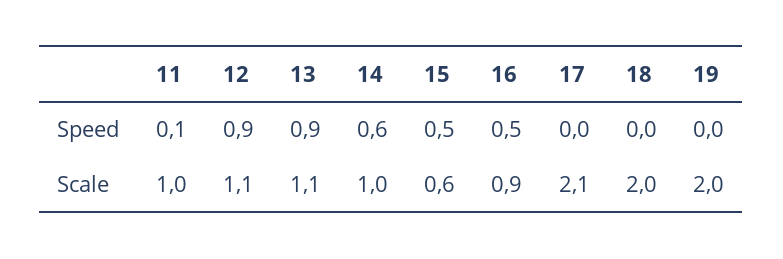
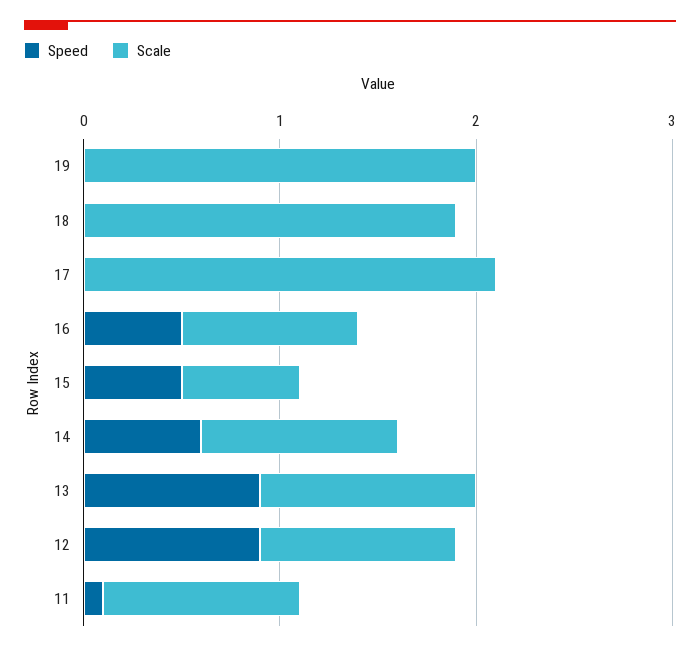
  {
    "Speed": {
      "11": 0.1,
      "12": 0.9,
      "13": 0.9,
      "14": 0.6,
      "15": 0.5,
      "16": 0.5,
      "17": 0,
      "18": 0,
      "19": 0
    },
    "Scale": {
      "11": 1,
-     "12": 1.1,
+     "12": 1,
      "13": 1.1,
      "14": 1,
      "15": 0.6,
      "16": 0.9,
      "17": 2.1,
-     "18": 2,
+     "18": 1.9,
      "19": 2
    }
  }

